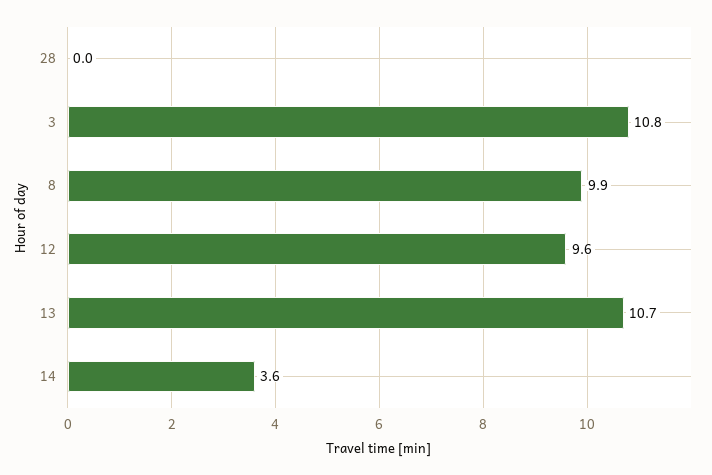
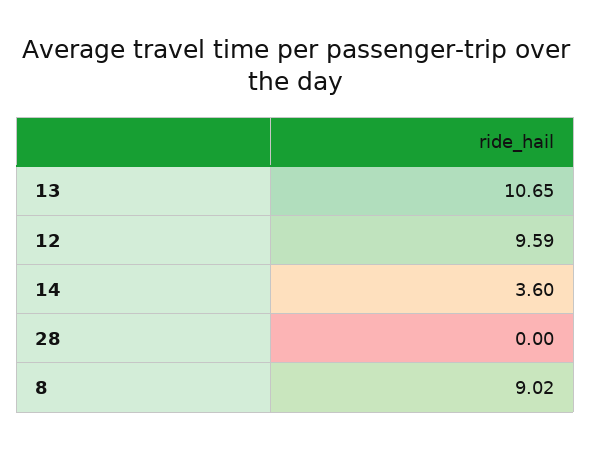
  {
    "28": 0,
-   "3": 10.8,
-   "8": 9.9,
+   "8": 9.02,
    "12": 9.59,
    "13": 10.65,
    "14": 3.6
  }

